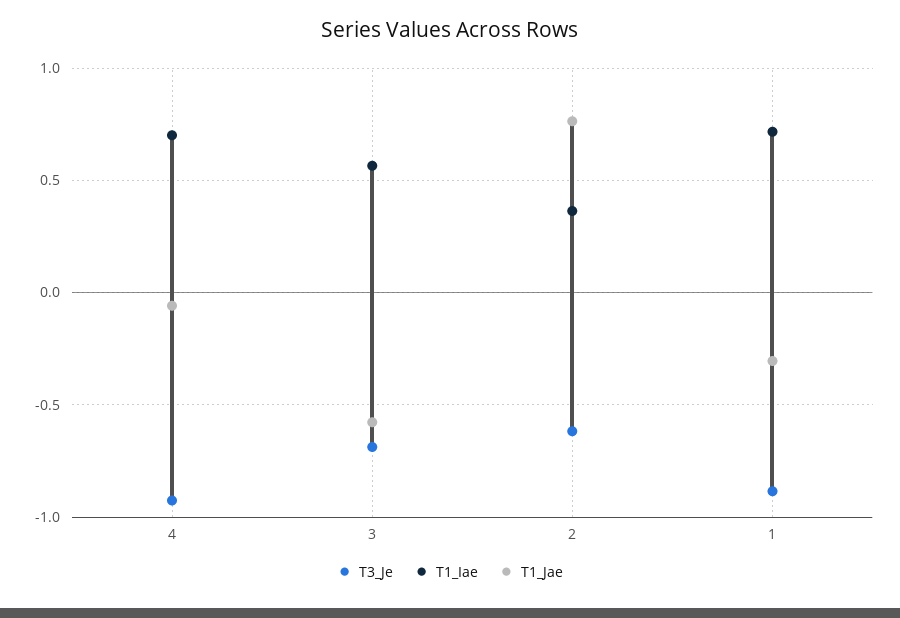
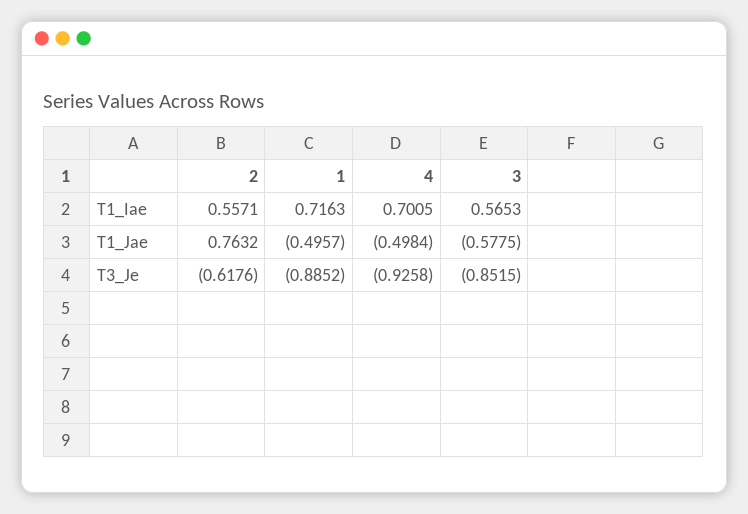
  {
    "T3_Je": {
      "4": -0.9258,
-     "3": -0.7,
+     "3": -0.8515,
      "2": -0.6176,
      "1": -0.8852
    },
    "T1_Iae": {
      "4": 0.7005,
      "3": 0.5653,
-     "2": 0.35,
+     "2": 0.5571,
      "1": 0.7163
    },
    "T1_Jae": {
-     "4": -0.05,
+     "4": -0.4984,
      "3": -0.5775,
      "2": 0.7632,
-     "1": -0.3
+     "1": -0.4957
    }
  }

